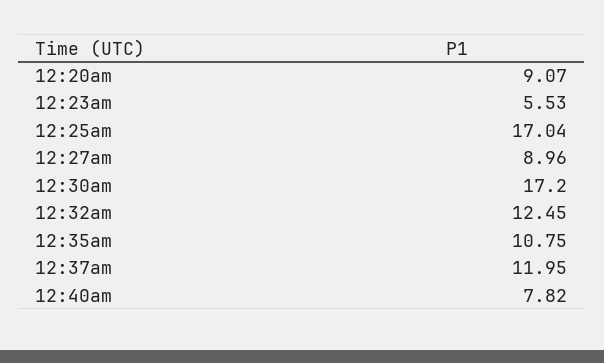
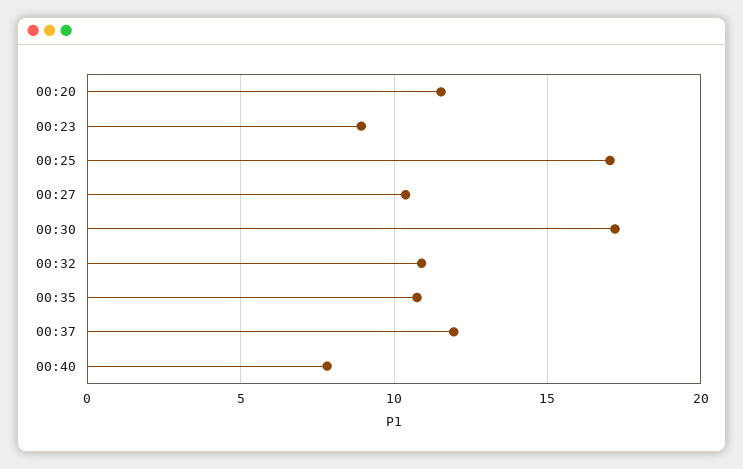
  {
-   "12:20am": 9.07,
+   "12:20am": 11.5,
-   "12:23am": 5.53,
+   "12:23am": 9,
    "12:25am": 17.04,
-   "12:27am": 8.96,
+   "12:27am": 10.5,
    "12:30am": 17.2,
-   "12:32am": 12.45,
+   "12:32am": 11,
    "12:35am": 10.75,
    "12:37am": 11.95,
    "12:40am": 7.82
  }

